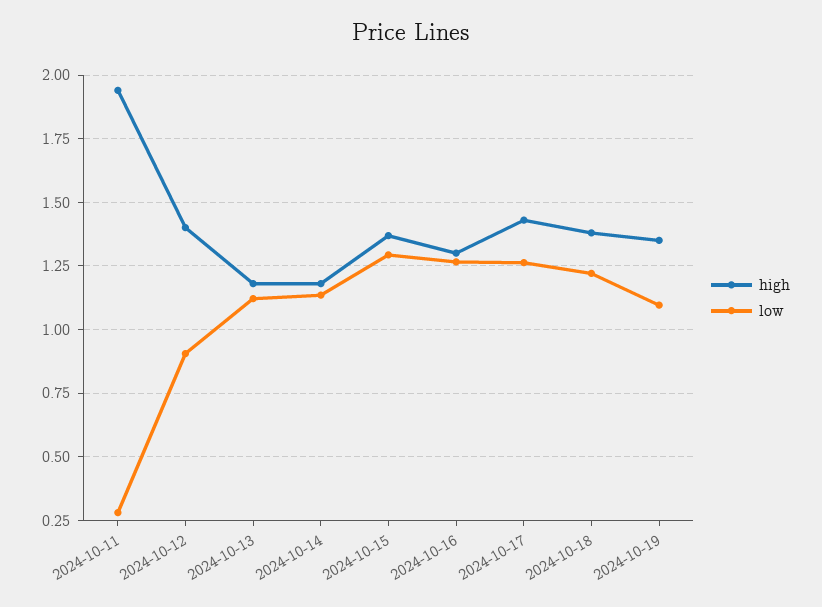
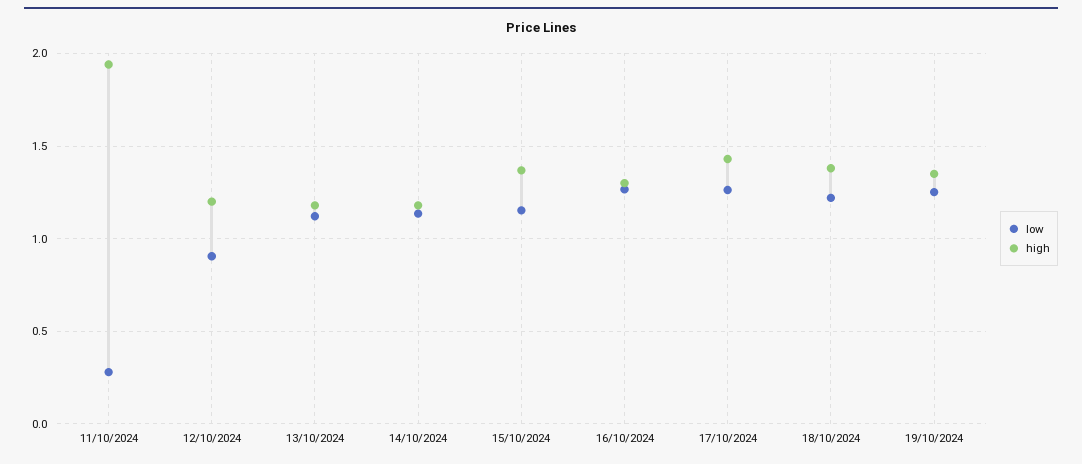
  {
    "high": {
      "2024-10-11": 1.95,
-     "2024-10-12": 1.4,
+     "2024-10-12": 1.2,
      "2024-10-13": 1.175,
      "2024-10-14": 1.175,
      "2024-10-15": 1.375,
      "2024-10-16": 1.3,
      "2024-10-17": 1.425,
      "2024-10-18": 1.375,
      "2024-10-19": 1.35
    },
    "low": {
      "2024-10-11": 0.275,
      "2024-10-12": 0.9,
      "2024-10-13": 1.125,
      "2024-10-14": 1.125,
-     "2024-10-15": 1.3,
+     "2024-10-15": 1.15,
      "2024-10-16": 1.275,
      "2024-10-17": 1.275,
      "2024-10-18": 1.225,
-     "2024-10-19": 1.1
+     "2024-10-19": 1.25
    }
  }

